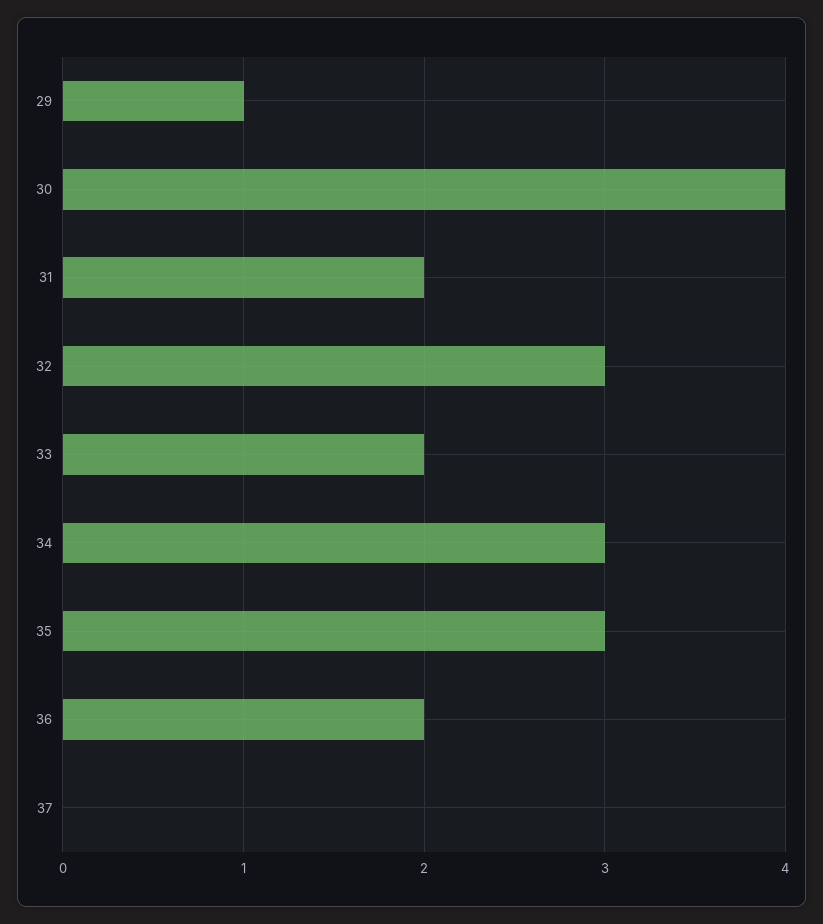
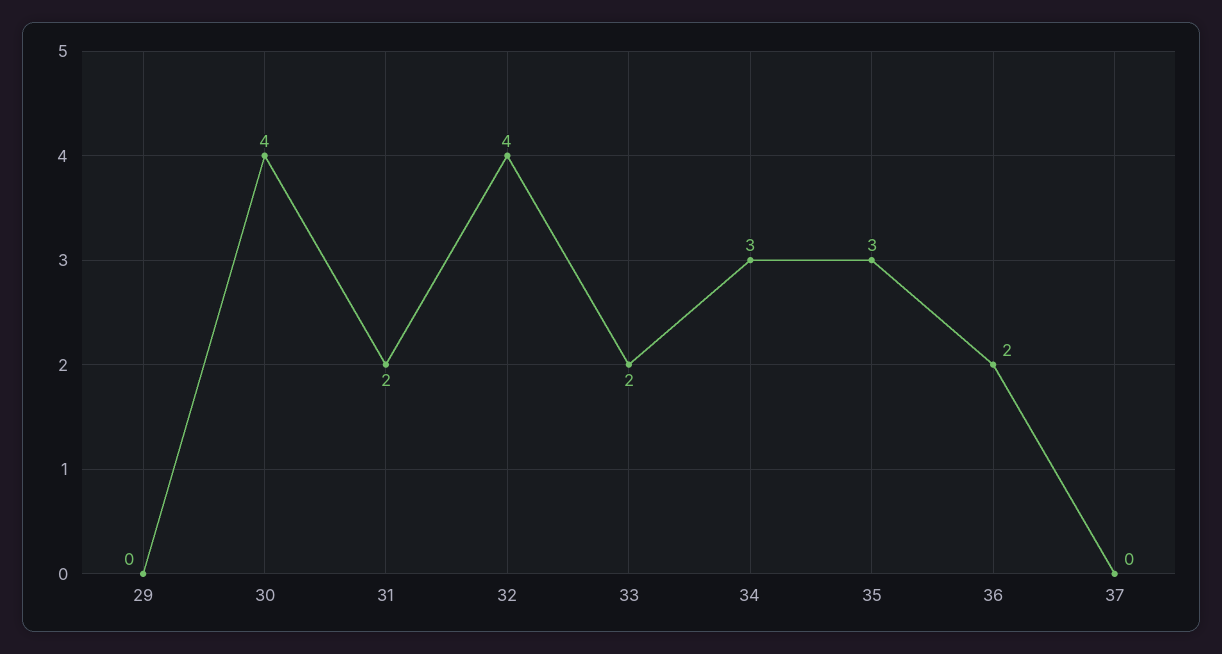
  {
-   "29": 1,
+   "29": 0,
    "30": 4,
    "31": 2,
-   "32": 3,
+   "32": 4,
    "33": 2,
    "34": 3,
    "35": 3,
    "36": 2,
    "37": 0
  }

